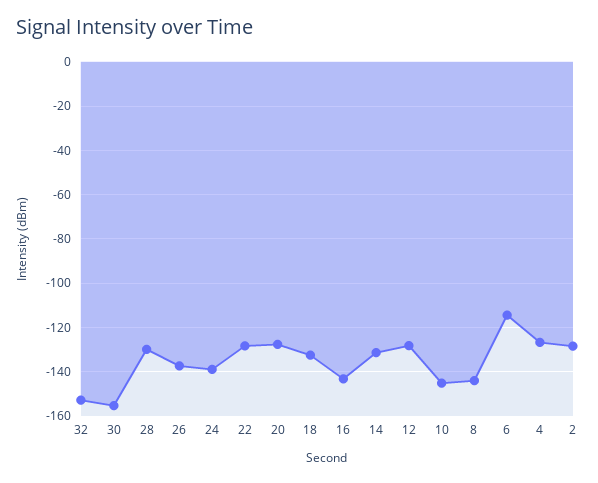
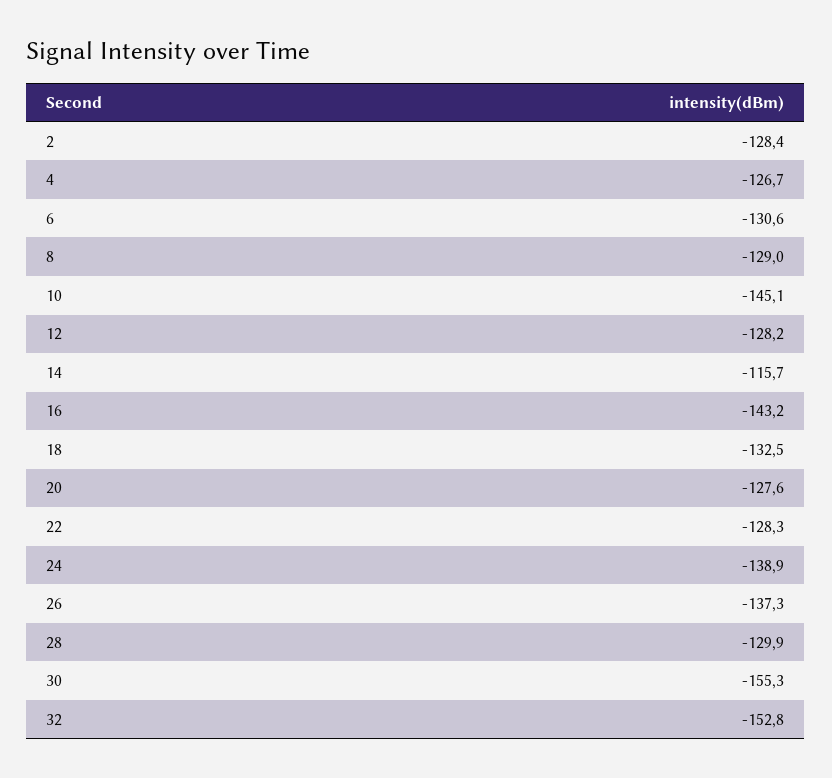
  {
    "32": -152.8,
    "30": -155.3,
    "28": -129.9,
    "26": -137.3,
    "24": -138.9,
    "22": -128.3,
    "20": -127.6,
    "18": -132.5,
    "16": -143.2,
-   "14": -130,
+   "14": -115.7,
    "12": -128.2,
    "10": -145.1,
-   "8": -145,
+   "8": -129,
-   "6": -115,
+   "6": -130.6,
    "4": -126.7,
    "2": -128.4
  }

